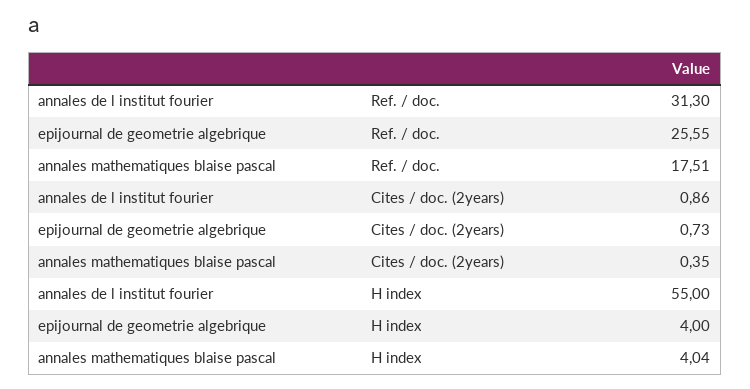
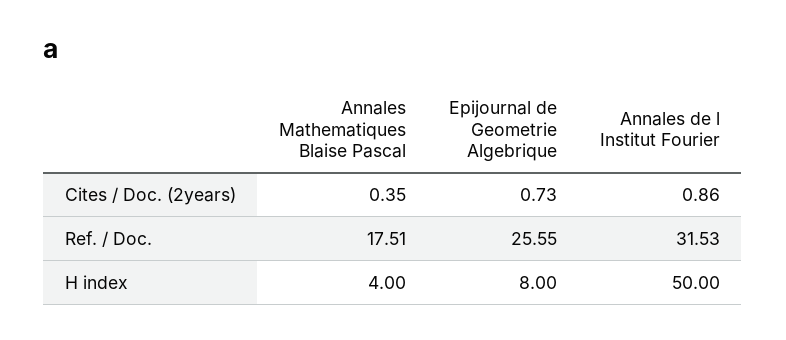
  {
    "annales de l institut fourier": {
-     "Ref. / doc.": 31.3,
+     "Ref. / doc.": 31.53,
      "Cites / doc. (2years)": 0.86,
-     "H index": 55
+     "H index": 50
    },
    "epijournal de geometrie algebrique": {
      "Ref. / doc.": 25.55,
      "Cites / doc. (2years)": 0.73,
-     "H index": 4
+     "H index": 8
    },
    "annales mathematiques blaise pascal": {
      "Ref. / doc.": 17.51,
      "Cites / doc. (2years)": 0.35,
-     "H index": 4.04
+     "H index": 4
    }
  }

